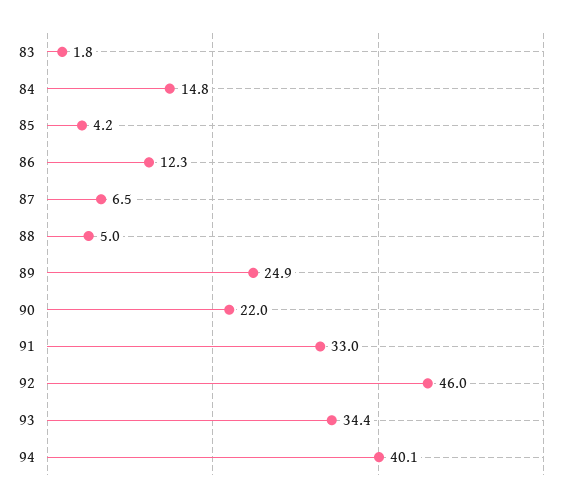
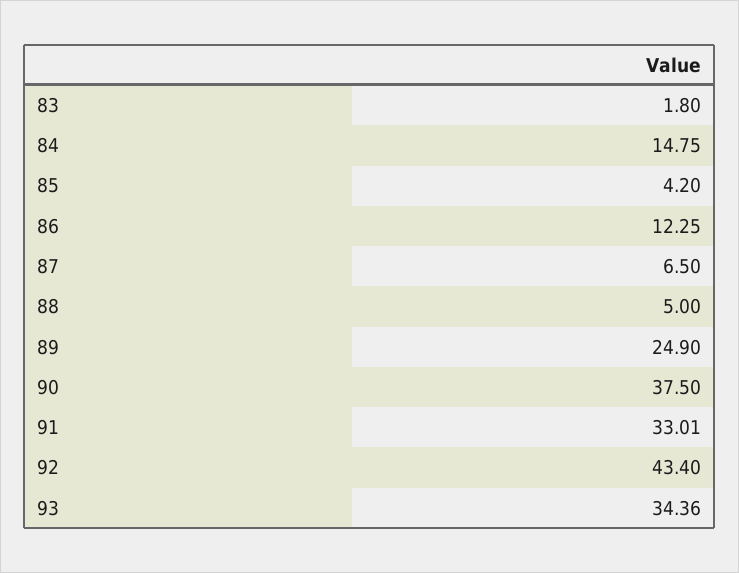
  {
    "83": 1.8,
    "84": 14.75,
    "85": 4.2,
    "86": 12.25,
    "87": 6.5,
    "88": 5,
    "89": 24.9,
-   "90": 22,
+   "90": 37.5,
    "91": 33.01,
-   "92": 46,
+   "92": 43.4,
-   "93": 34.36,
+   "93": 34.36
-   "94": 40.1
  }

